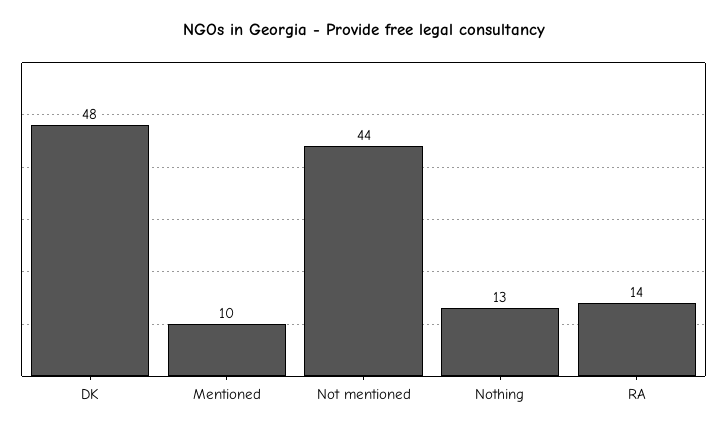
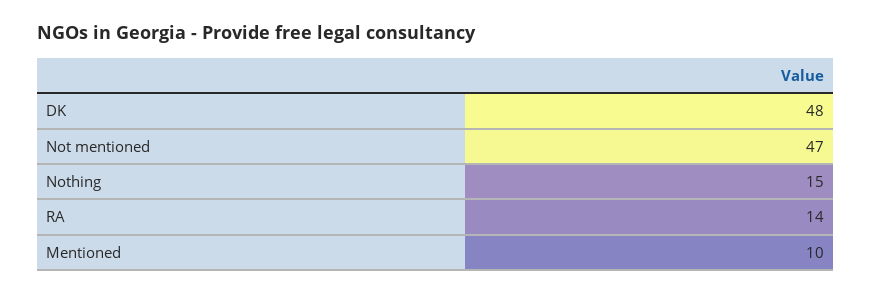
  {
    "DK": 48,
    "Mentioned": 10,
-   "Not mentioned": 44,
+   "Not mentioned": 47,
-   "Nothing": 13,
+   "Nothing": 15,
    "RA": 14
  }

